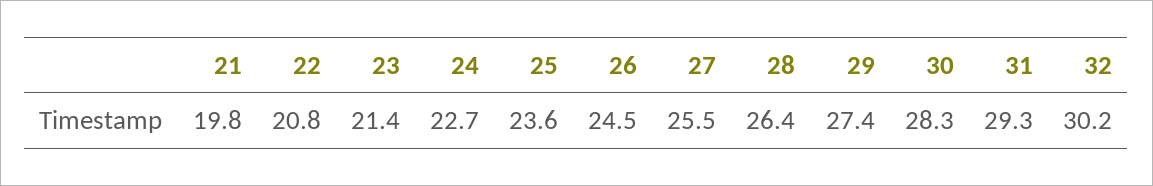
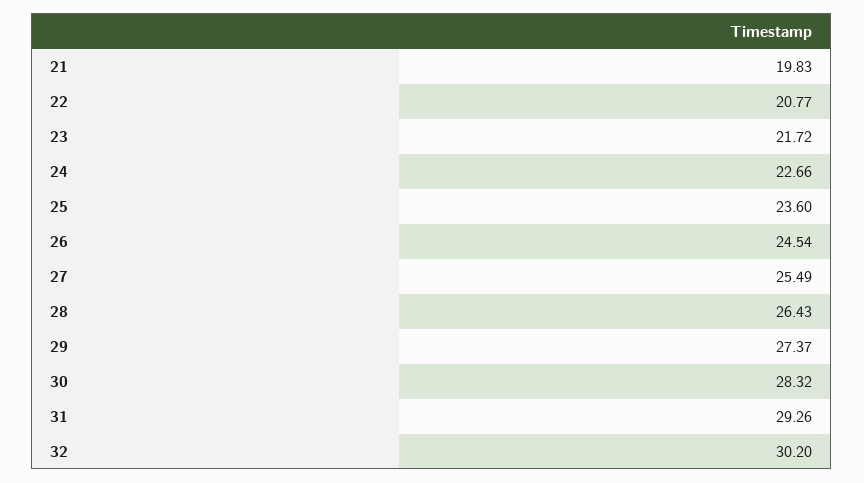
  {
    "21": 19.83,
    "22": 20.77,
-   "23": 21.4,
+   "23": 21.72,
    "24": 22.66,
    "25": 23.6,
    "26": 24.54,
    "27": 25.49,
    "28": 26.43,
    "29": 27.37,
    "30": 28.32,
    "31": 29.26,
    "32": 30.2
  }

